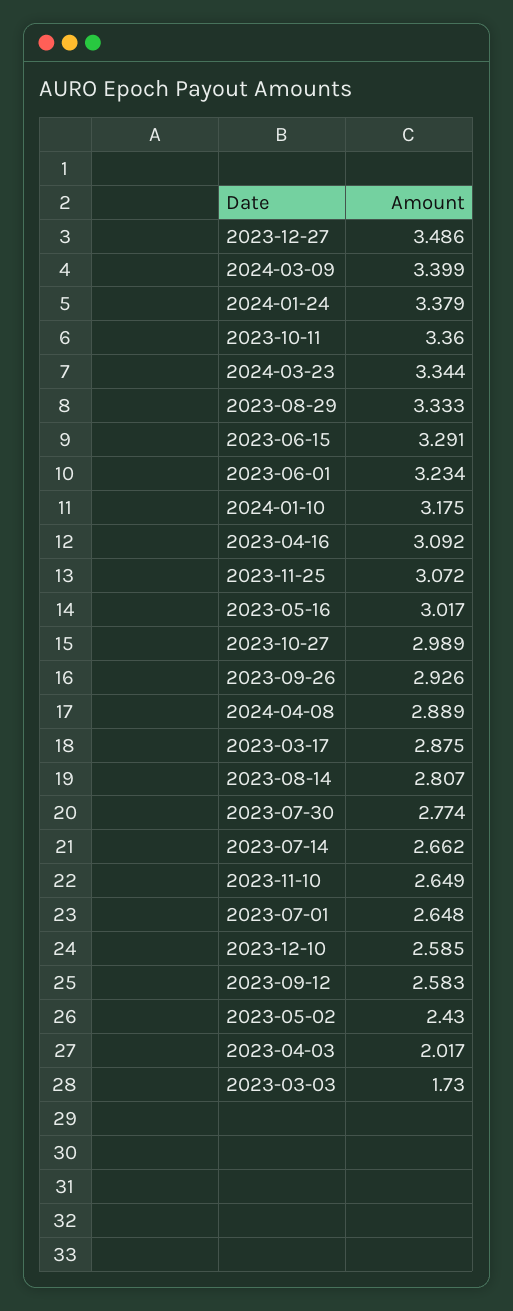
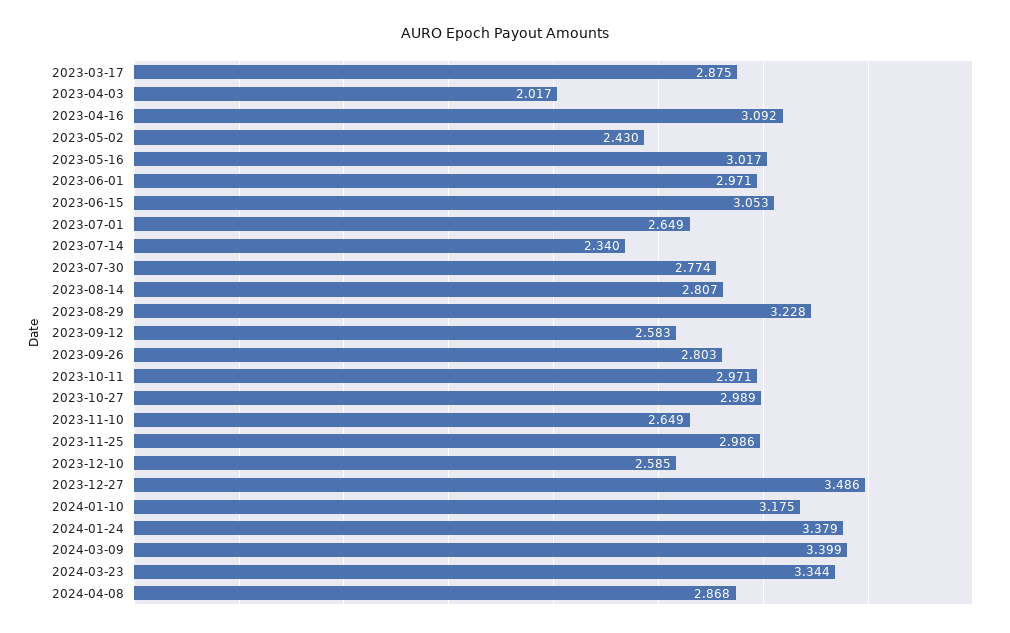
  {
    "2023-12-27": 3.486,
    "2024-03-09": 3.399,
    "2024-01-24": 3.379,
-   "2023-10-11": 3.36,
+   "2023-10-11": 2.971,
    "2024-03-23": 3.344,
-   "2023-08-29": 3.333,
+   "2023-08-29": 3.228,
-   "2023-06-15": 3.291,
+   "2023-06-15": 3.053,
-   "2023-06-01": 3.234,
+   "2023-06-01": 2.971,
    "2024-01-10": 3.175,
    "2023-04-16": 3.092,
-   "2023-11-25": 3.072,
+   "2023-11-25": 2.986,
    "2023-05-16": 3.017,
    "2023-10-27": 2.989,
-   "2023-09-26": 2.926,
+   "2023-09-26": 2.803,
-   "2024-04-08": 2.889,
+   "2024-04-08": 2.868,
    "2023-03-17": 2.875,
    "2023-08-14": 2.807,
    "2023-07-30": 2.774,
-   "2023-07-14": 2.662,
+   "2023-07-14": 2.34,
    "2023-11-10": 2.649,
-   "2023-07-01": 2.648,
+   "2023-07-01": 2.649,
    "2023-12-10": 2.585,
    "2023-09-12": 2.583,
    "2023-05-02": 2.43,
-   "2023-04-03": 2.017,
+   "2023-04-03": 2.017
-   "2023-03-03": 1.73
  }

